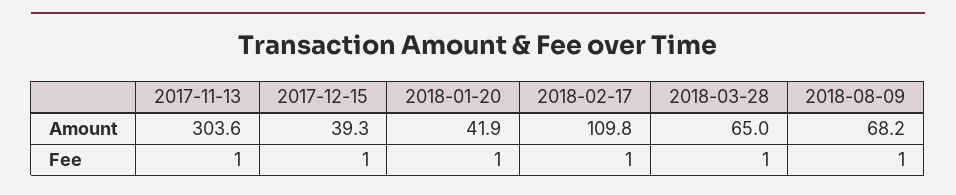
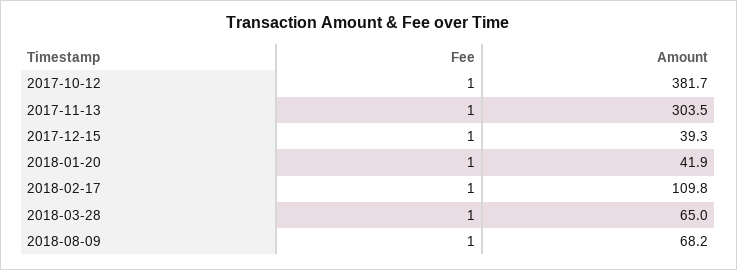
  {
    "2017-11-13": {
-     "Amount": 303.6,
+     "Amount": 303.5,
      "Fee": 1
    },
    "2017-12-15": {
      "Amount": 39.3,
      "Fee": 1
    },
    "2018-01-20": {
      "Amount": 41.9,
      "Fee": 1
    },
    "2018-02-17": {
      "Amount": 109.8,
      "Fee": 1
    },
    "2018-03-28": {
      "Amount": 65,
      "Fee": 1
    },
    "2018-08-09": {
      "Amount": 68.2,
      "Fee": 1
-   }
+   },
+   "2017-10-12": {
+     "Fee": 1,
+     "Amount": 381.7
+   }
  }

